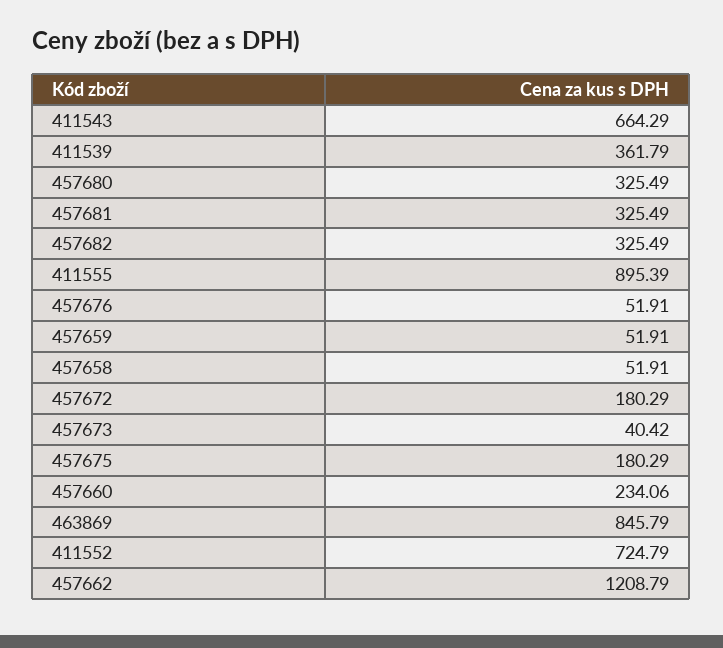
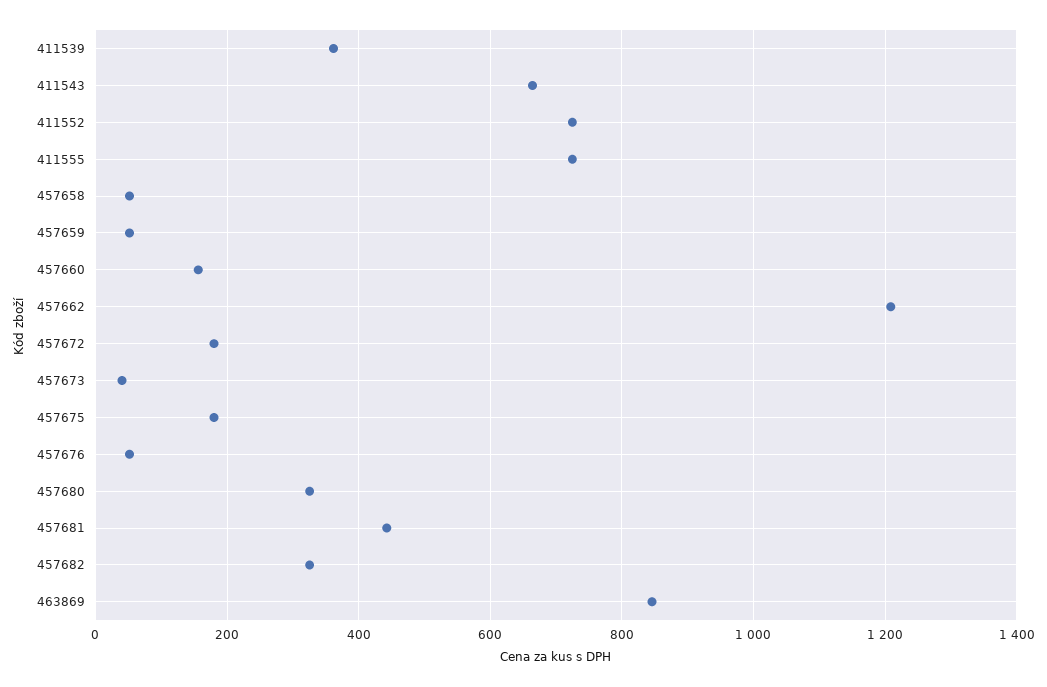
  {
    "411543": 664.29,
    "411539": 361.79,
    "457680": 325.49,
-   "457681": 325.49,
+   "457681": 440,
    "457682": 325.49,
-   "411555": 895.39,
+   "411555": 720,
    "457676": 51.91,
    "457659": 51.91,
    "457658": 51.91,
    "457672": 180.29,
    "457673": 40.42,
    "457675": 180.29,
-   "457660": 234.06,
+   "457660": 160,
    "463869": 845.79,
    "411552": 724.79,
    "457662": 1208.79
  }

